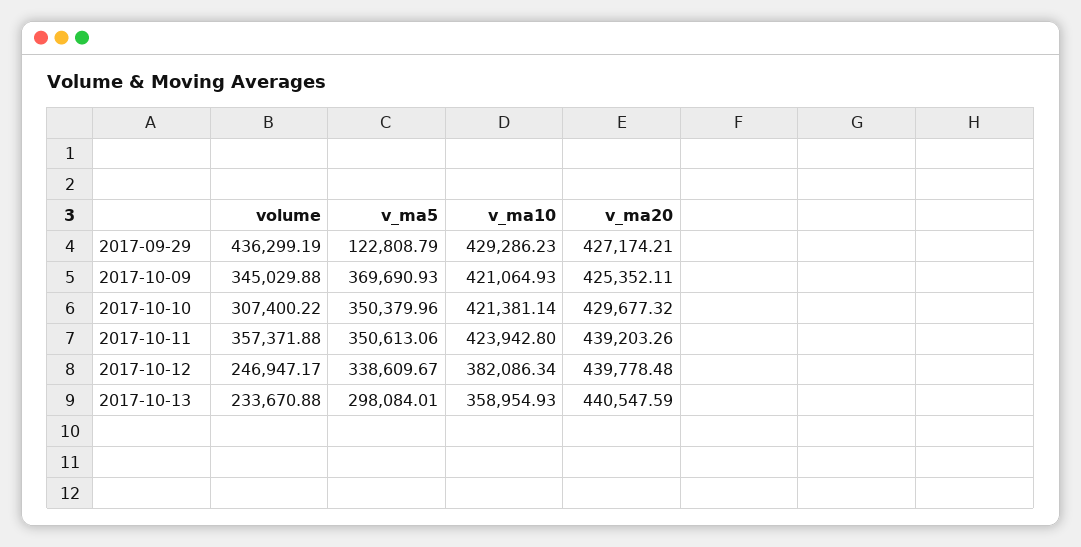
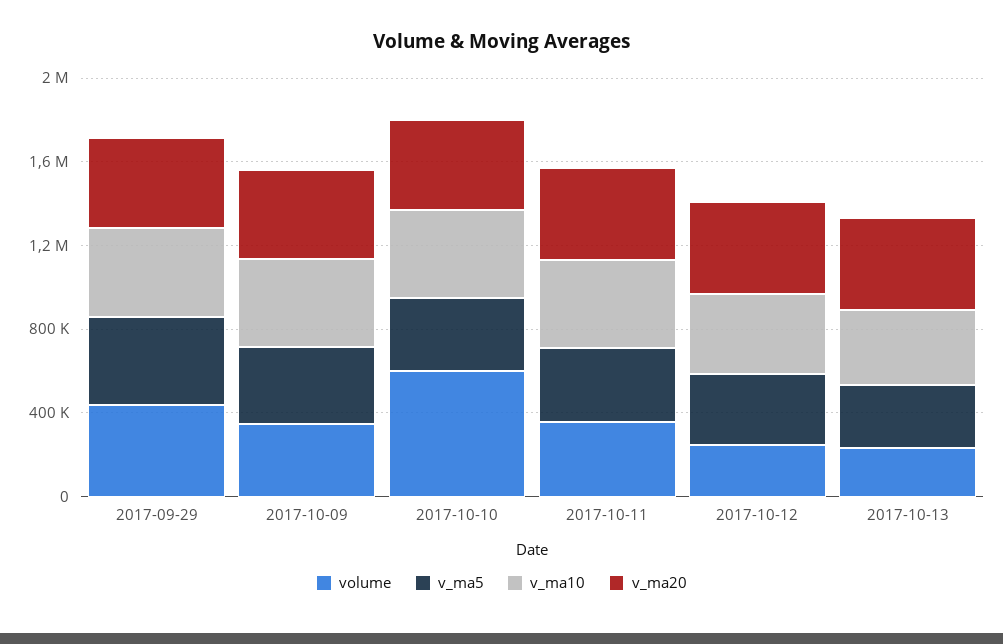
  {
    "volume": {
      "2017-09-29": 436299.19,
      "2017-10-09": 345029.88,
-     "2017-10-10": 307400.22,
+     "2017-10-10": 600000,
      "2017-10-11": 357371.88,
      "2017-10-12": 246947.17,
      "2017-10-13": 233670.88
    },
    "v_ma5": {
-     "2017-09-29": 122808.79,
+     "2017-09-29": 400000,
      "2017-10-09": 369690.93,
      "2017-10-10": 350379.96,
      "2017-10-11": 350613.06,
      "2017-10-12": 338609.67,
      "2017-10-13": 298084.01
    },
    "v_ma10": {
      "2017-09-29": 429286.23,
      "2017-10-09": 421064.93,
      "2017-10-10": 421381.14,
      "2017-10-11": 423942.8,
      "2017-10-12": 382086.34,
      "2017-10-13": 358954.93
    },
    "v_ma20": {
      "2017-09-29": 427174.21,
      "2017-10-09": 425352.11,
      "2017-10-10": 429677.32,
      "2017-10-11": 439203.26,
      "2017-10-12": 439778.48,
      "2017-10-13": 440547.59
    }
  }

